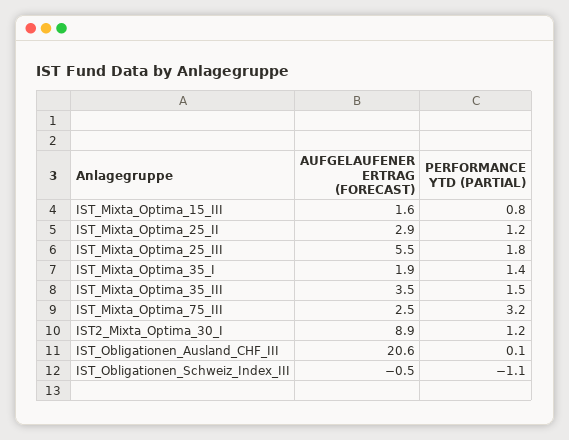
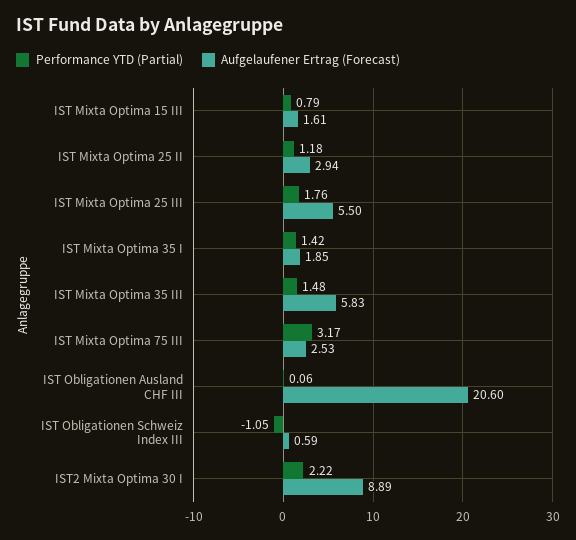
  {
    "AUFGELAUFENER ERTRAG (FORECAST)": {
      "IST_Mixta_Optima_15_III": 1.61,
      "IST_Mixta_Optima_25_II": 2.94,
      "IST_Mixta_Optima_25_III": 5.5,
      "IST_Mixta_Optima_35_I": 1.85,
-     "IST_Mixta_Optima_35_III": 3.5,
+     "IST_Mixta_Optima_35_III": 5.83,
      "IST_Mixta_Optima_75_III": 2.53,
      "IST2_Mixta_Optima_30_I": 8.89,
      "IST_Obligationen_Ausland_CHF_III": 20.6,
-     "IST_Obligationen_Schweiz_Index_III": -0.5
+     "IST_Obligationen_Schweiz_Index_III": 0.59
    },
    "PERFORMANCE YTD (PARTIAL)": {
      "IST_Mixta_Optima_15_III": 0.79,
      "IST_Mixta_Optima_25_II": 1.18,
      "IST_Mixta_Optima_25_III": 1.76,
      "IST_Mixta_Optima_35_I": 1.42,
      "IST_Mixta_Optima_35_III": 1.48,
      "IST_Mixta_Optima_75_III": 3.17,
-     "IST2_Mixta_Optima_30_I": 1.2,
+     "IST2_Mixta_Optima_30_I": 2.22,
      "IST_Obligationen_Ausland_CHF_III": 0.06,
      "IST_Obligationen_Schweiz_Index_III": -1.05
    }
  }

